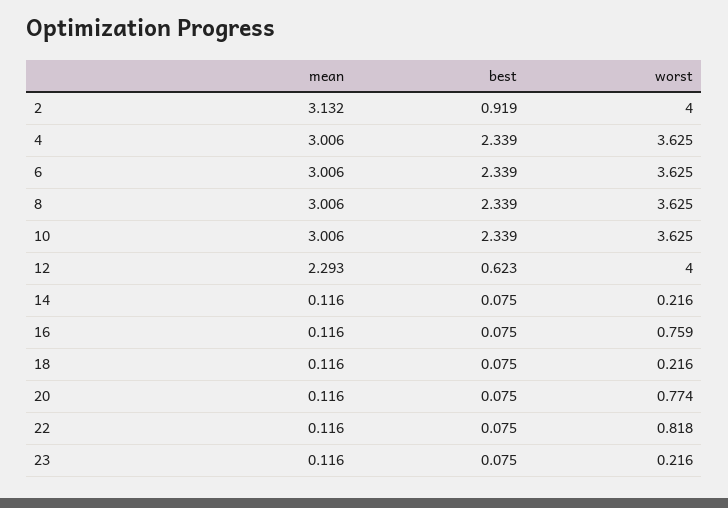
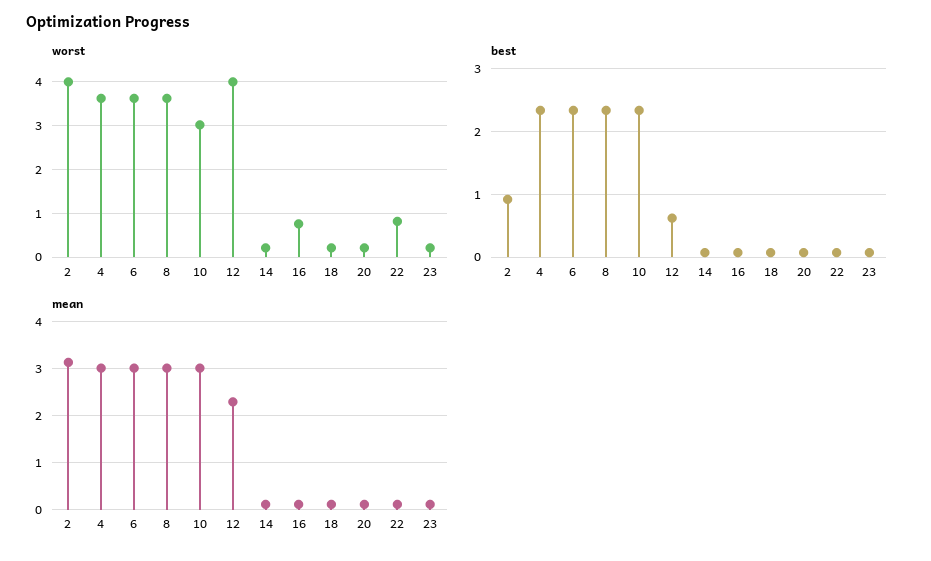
  {
    "mean": {
      "2": 3.132,
      "4": 3.006,
      "6": 3.006,
      "8": 3.006,
      "10": 3.006,
      "12": 2.293,
      "14": 0.116,
      "16": 0.116,
      "18": 0.116,
      "20": 0.116,
      "22": 0.116,
      "23": 0.116
    },
    "best": {
      "2": 0.919,
      "4": 2.339,
      "6": 2.339,
      "8": 2.339,
      "10": 2.339,
      "12": 0.623,
      "14": 0.075,
      "16": 0.075,
      "18": 0.075,
      "20": 0.075,
      "22": 0.075,
      "23": 0.075
    },
    "worst": {
      "2": 4,
      "4": 3.625,
      "6": 3.625,
      "8": 3.625,
-     "10": 3.625,
+     "10": 3,
      "12": 4,
      "14": 0.216,
      "16": 0.759,
      "18": 0.216,
-     "20": 0.774,
+     "20": 0.2,
      "22": 0.818,
      "23": 0.216
    }
  }

